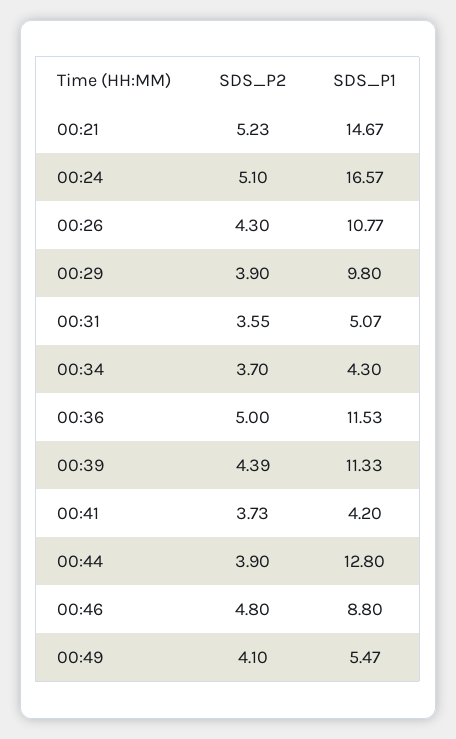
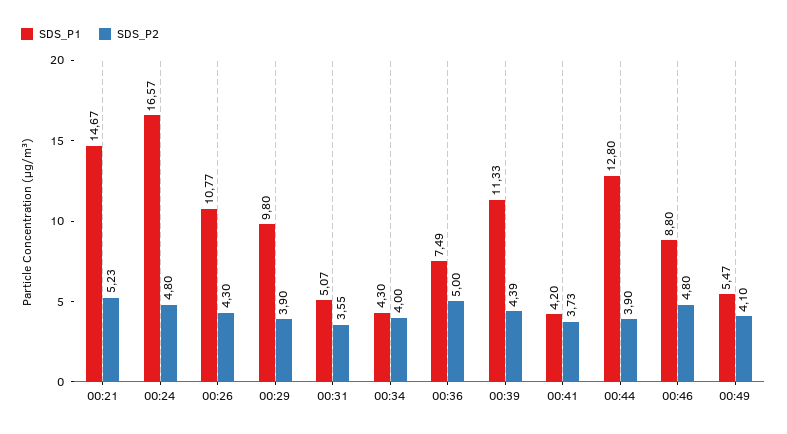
  {
    "SDS_P2": {
      "00:21": 5.23,
-     "00:24": 5.1,
+     "00:24": 4.8,
      "00:26": 4.3,
      "00:29": 3.9,
      "00:31": 3.55,
-     "00:34": 3.7,
+     "00:34": 4,
      "00:36": 5,
      "00:39": 4.39,
      "00:41": 3.73,
      "00:44": 3.9,
      "00:46": 4.8,
      "00:49": 4.1
    },
    "SDS_P1": {
      "00:21": 14.67,
      "00:24": 16.57,
      "00:26": 10.77,
      "00:29": 9.8,
      "00:31": 5.07,
      "00:34": 4.3,
-     "00:36": 11.53,
+     "00:36": 7.49,
      "00:39": 11.33,
      "00:41": 4.2,
      "00:44": 12.8,
      "00:46": 8.8,
      "00:49": 5.47
    }
  }

